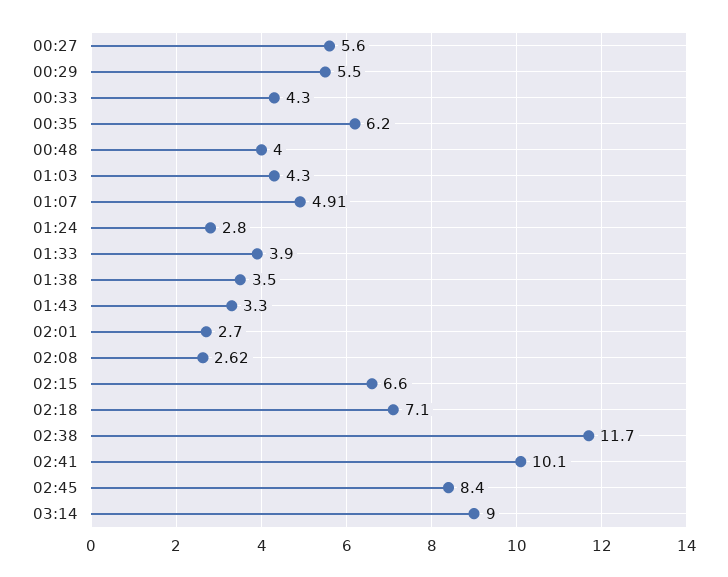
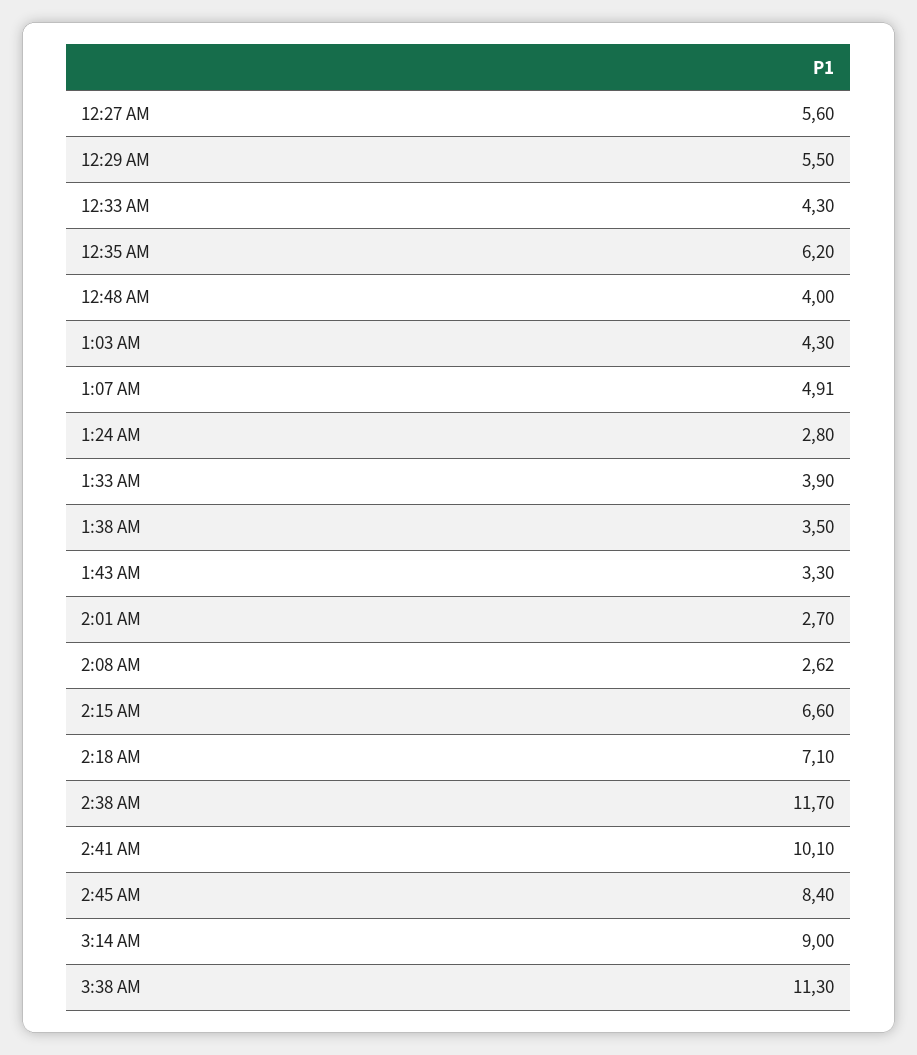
  {
    "00:27": 5.6,
    "00:29": 5.5,
    "00:33": 4.3,
    "00:35": 6.2,
    "00:48": 4,
    "01:03": 4.3,
    "01:07": 4.91,
    "01:24": 2.8,
    "01:33": 3.9,
    "01:38": 3.5,
    "01:43": 3.3,
    "02:01": 2.7,
    "02:08": 2.62,
    "02:15": 6.6,
    "02:18": 7.1,
    "02:38": 11.7,
    "02:41": 10.1,
    "02:45": 8.4,
-   "03:14": 9
+   "03:14": 9,
+   "3:38 AM": 11.3
  }

